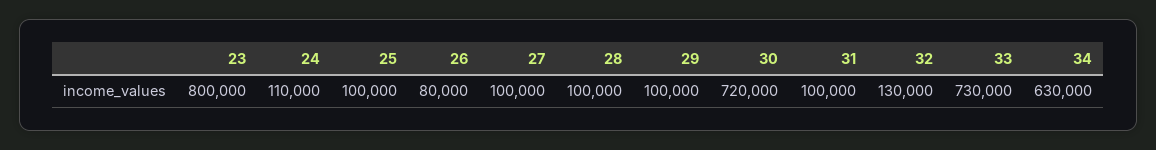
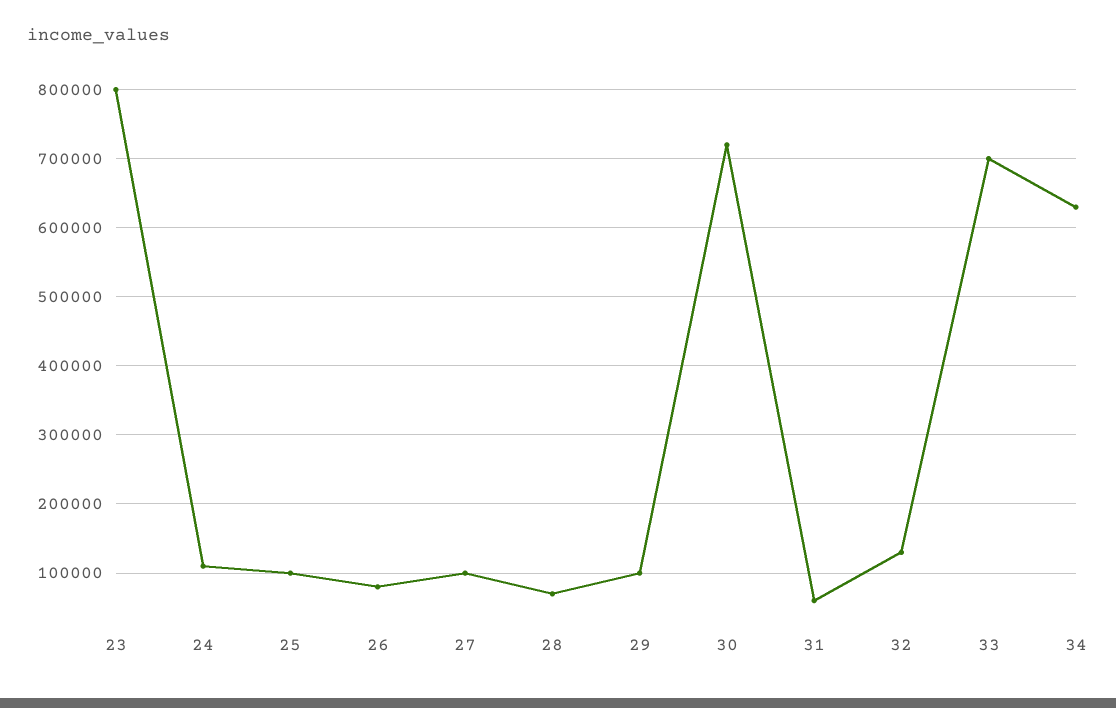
  {
    "23": 800000,
    "24": 110000,
    "25": 100000,
    "26": 80000,
    "27": 100000,
-   "28": 100000,
+   "28": 70000,
    "29": 100000,
    "30": 720000,
-   "31": 100000,
+   "31": 60000,
    "32": 130000,
-   "33": 730000,
+   "33": 700000,
    "34": 630000
  }

